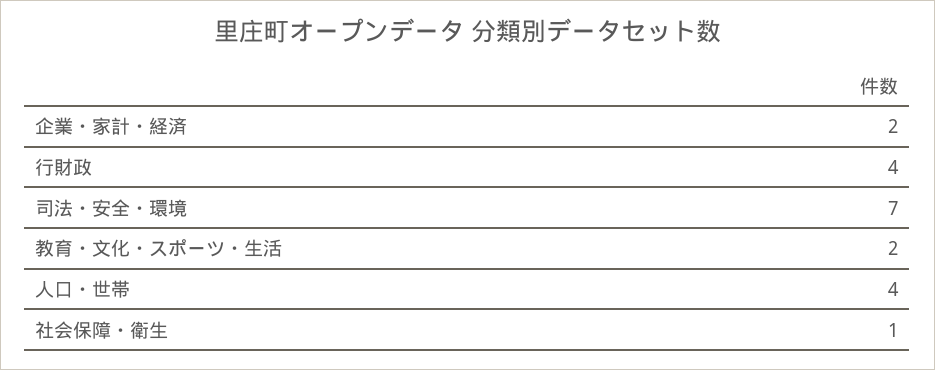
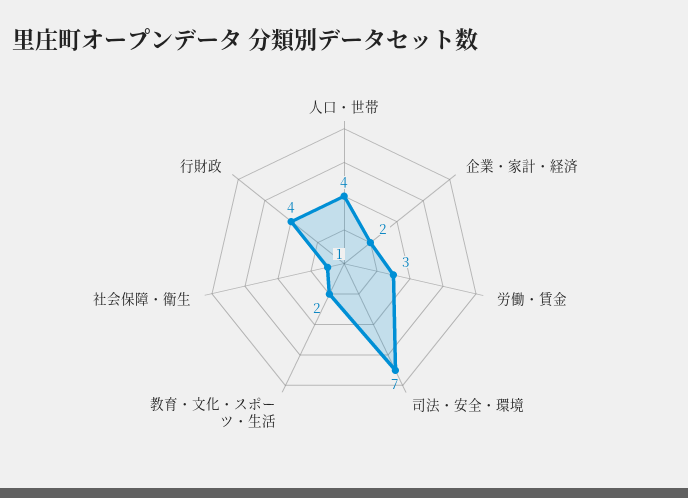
  {
    "企業・家計・経済": 2,
    "行財政": 4,
    "司法・安全・環境": 7,
    "教育・文化・スポーツ・生活": 2,
    "人口・世帯": 4,
-   "社会保障・衛生": 1
+   "社会保障・衛生": 1,
+   "労働・賃金": 3
  }

